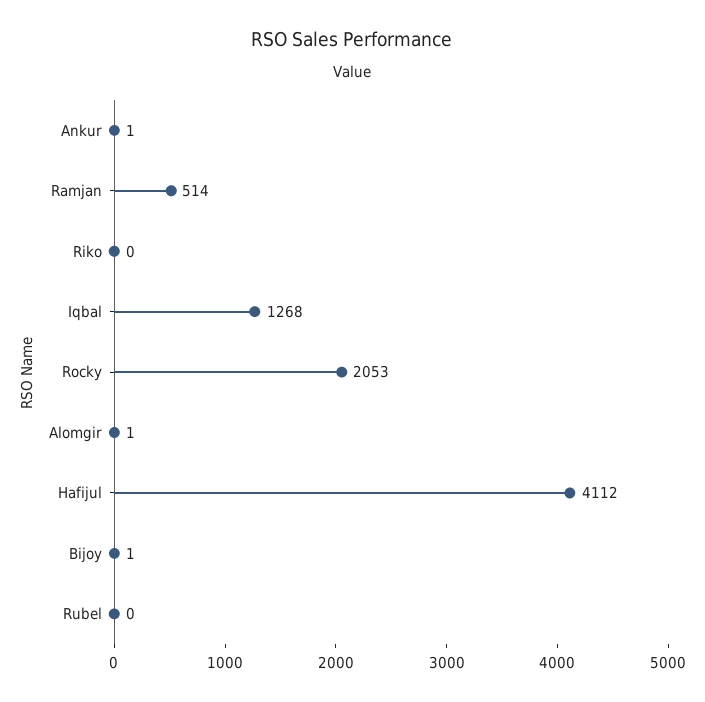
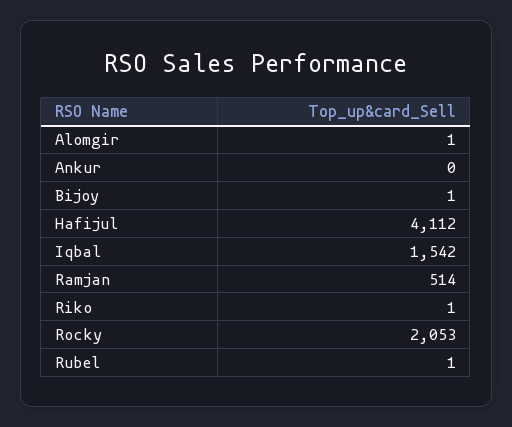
  {
-   "Ankur": 1,
+   "Ankur": 0,
    "Ramjan": 514,
-   "Riko": 0,
+   "Riko": 1,
-   "Iqbal": 1268,
+   "Iqbal": 1542,
    "Rocky": 2053,
    "Alomgir": 1,
    "Hafijul": 4112,
    "Bijoy": 1,
-   "Rubel": 0
+   "Rubel": 1
  }

